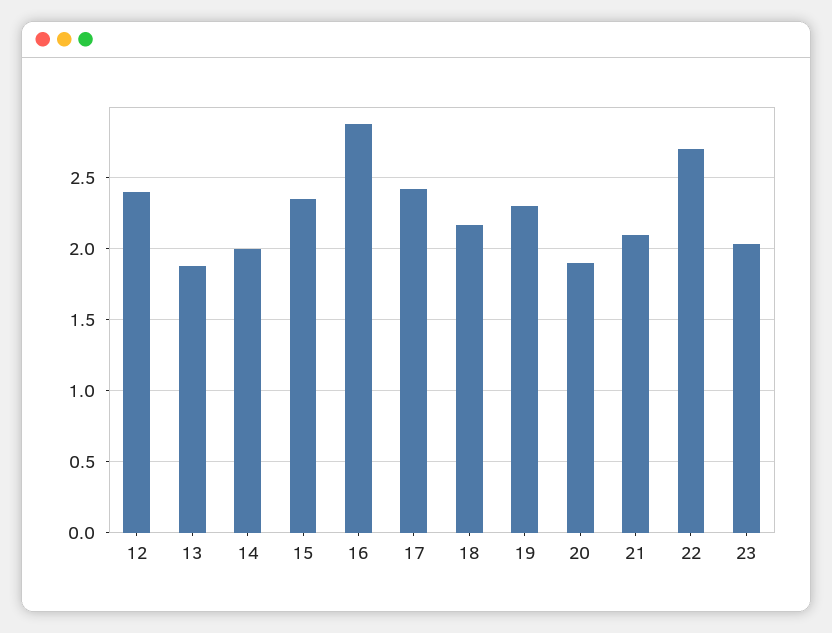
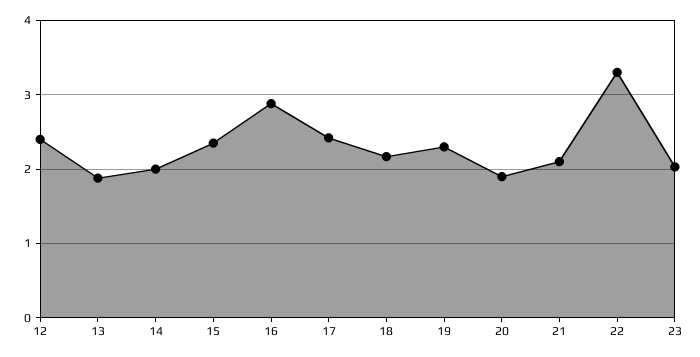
  {
    "12": 2.4,
    "13": 1.9,
    "14": 2,
    "15": 2.35,
    "16": 2.9,
    "17": 2.4,
    "18": 2.15,
    "19": 2.3,
    "20": 1.9,
    "21": 2.1,
-   "22": 2.7,
+   "22": 3.3,
    "23": 2.05
  }

